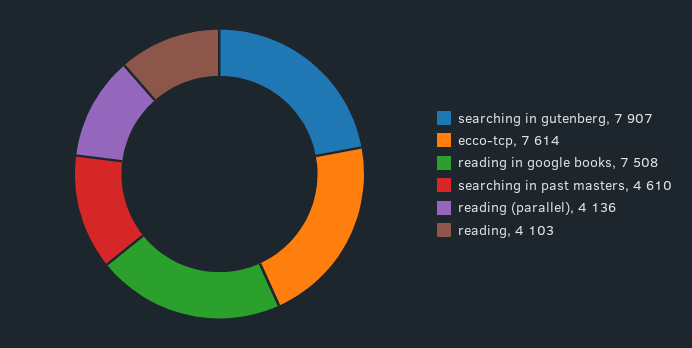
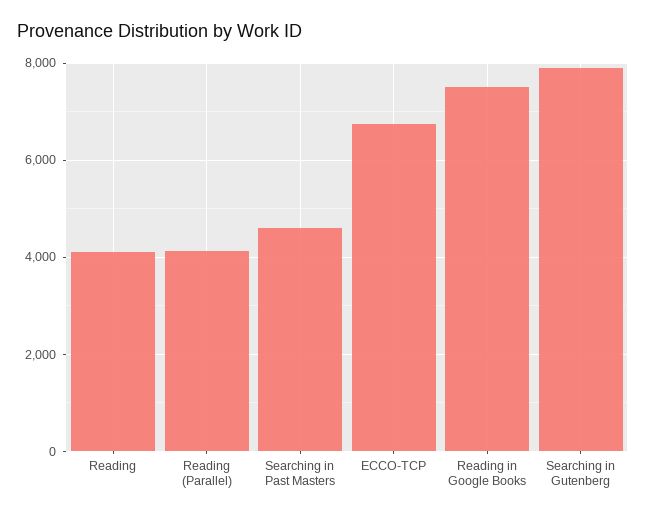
  {
    "searching in gutenberg": 7907,
-   "ecco-tcp": 7614,
+   "ecco-tcp": 6800,
    "reading in google books": 7508,
    "searching in past masters": 4610,
    "reading (parallel)": 4136,
    "reading": 4103
  }

